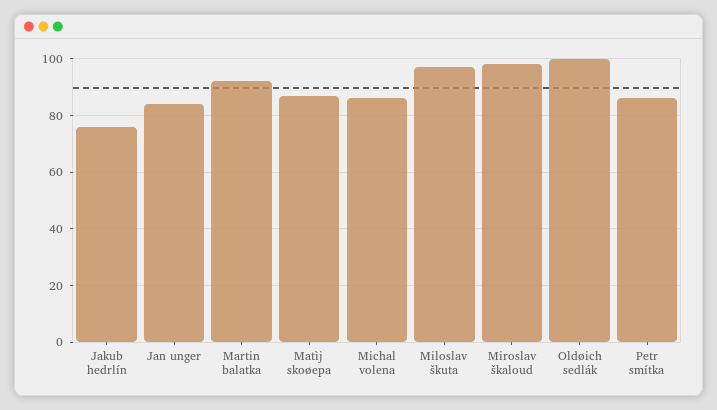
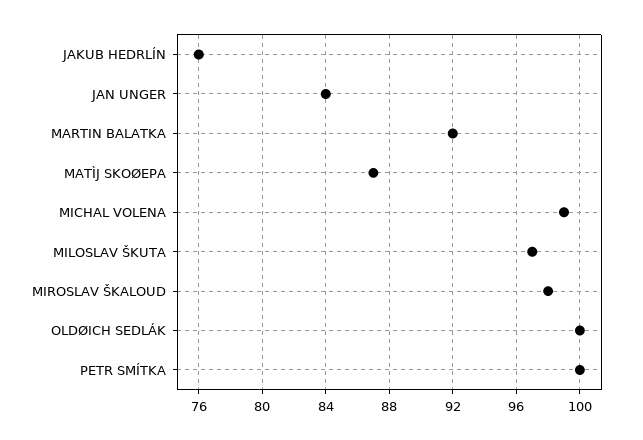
  {
    "Jakub hedrlín": 76,
    "Jan unger": 84,
    "Martin balatka": 92,
    "Matìj skoøepa": 87,
-   "Michal volena": 85,
+   "Michal volena": 99,
    "Miloslav škuta": 97,
    "Miroslav škaloud": 98,
    "Oldøich sedlák": 100,
-   "Petr smítka": 85
+   "Petr smítka": 100
  }

